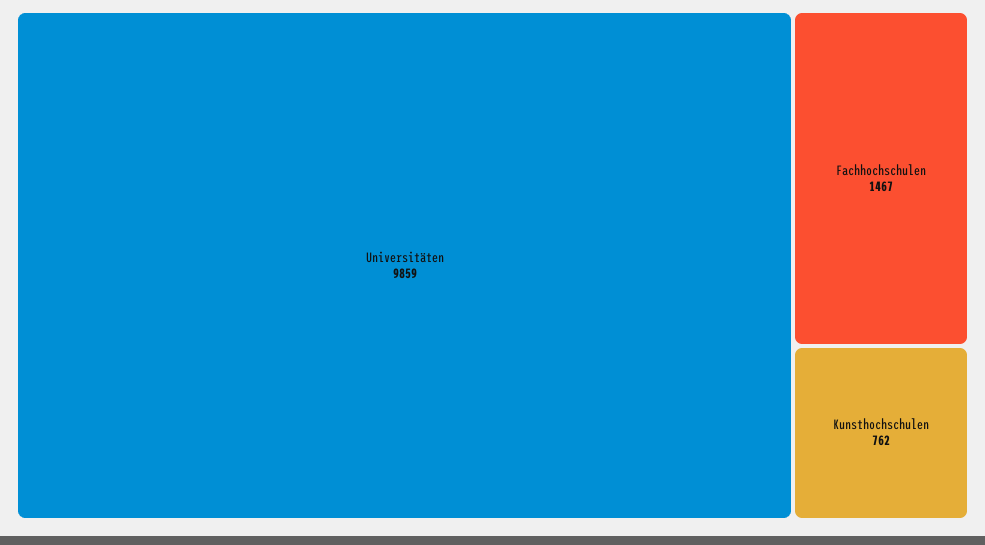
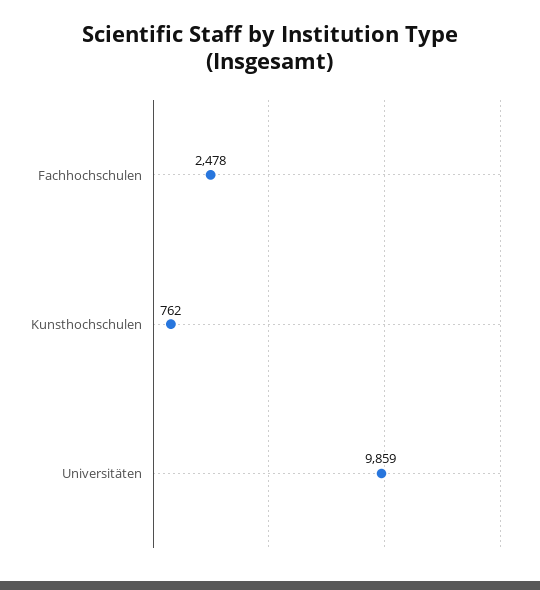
  {
    "Universitäten": 9859,
-   "Fachhochschulen": 1467,
+   "Fachhochschulen": 2478,
    "Kunsthochschulen": 762
  }

